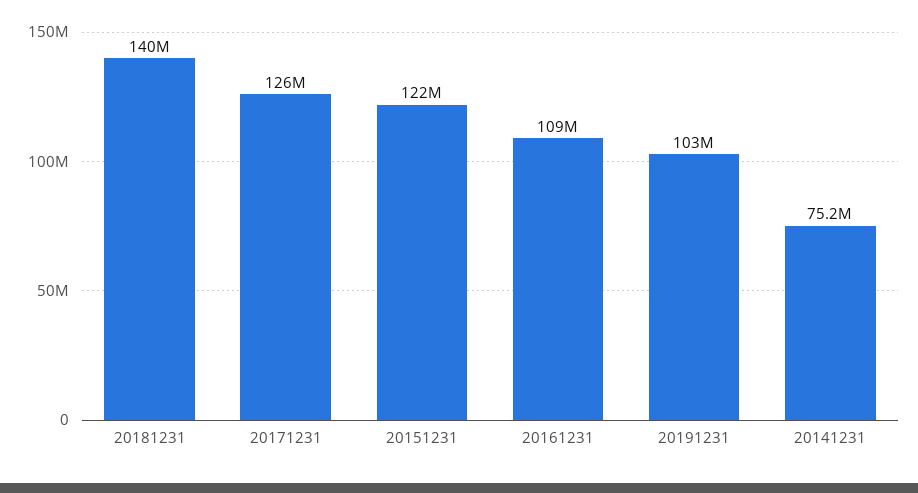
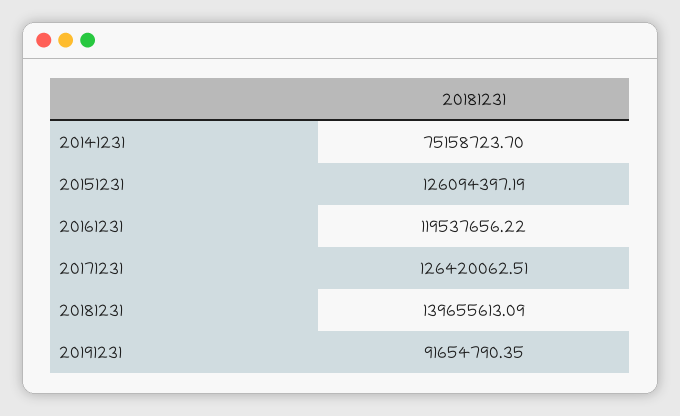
  {
    "20181231": 139655613.09,
    "20171231": 126420062.51,
-   "20151231": 122000000,
+   "20151231": 126094397.19,
-   "20161231": 109000000,
+   "20161231": 119537656.22,
-   "20191231": 103000000,
+   "20191231": 91654790.35,
    "20141231": 75158723.7
  }

